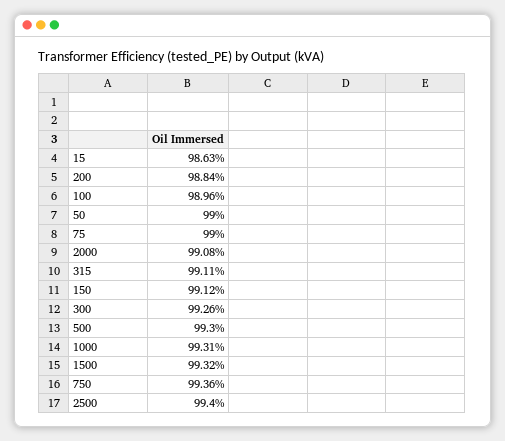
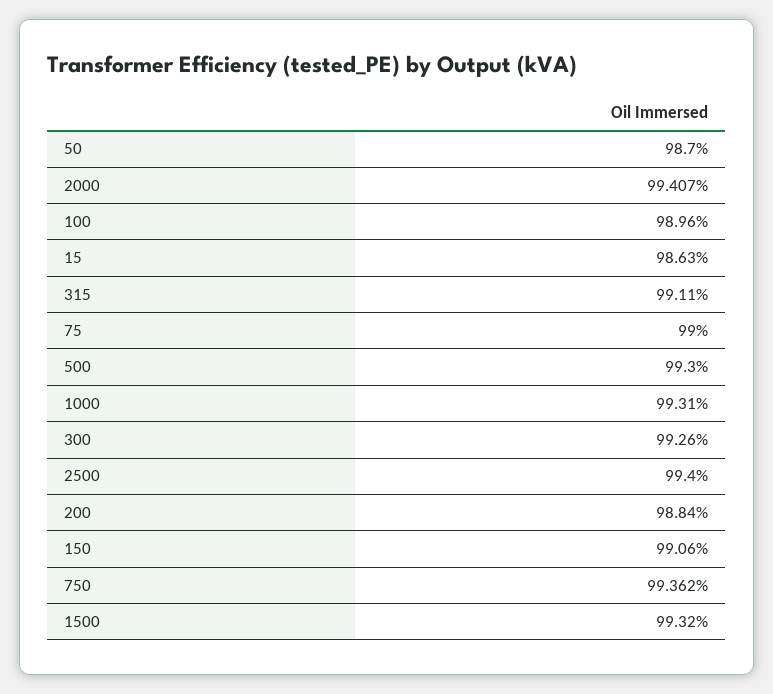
  {
    "15": 98.63,
    "200": 98.84,
    "100": 98.96,
-   "50": 99,
+   "50": 98.7,
    "75": 99,
-   "2000": 99.08,
+   "2000": 99.407,
    "315": 99.11,
-   "150": 99.12,
+   "150": 99.06,
    "300": 99.26,
    "500": 99.3,
    "1000": 99.31,
    "1500": 99.32,
-   "750": 99.36,
+   "750": 99.362,
    "2500": 99.4
  }

